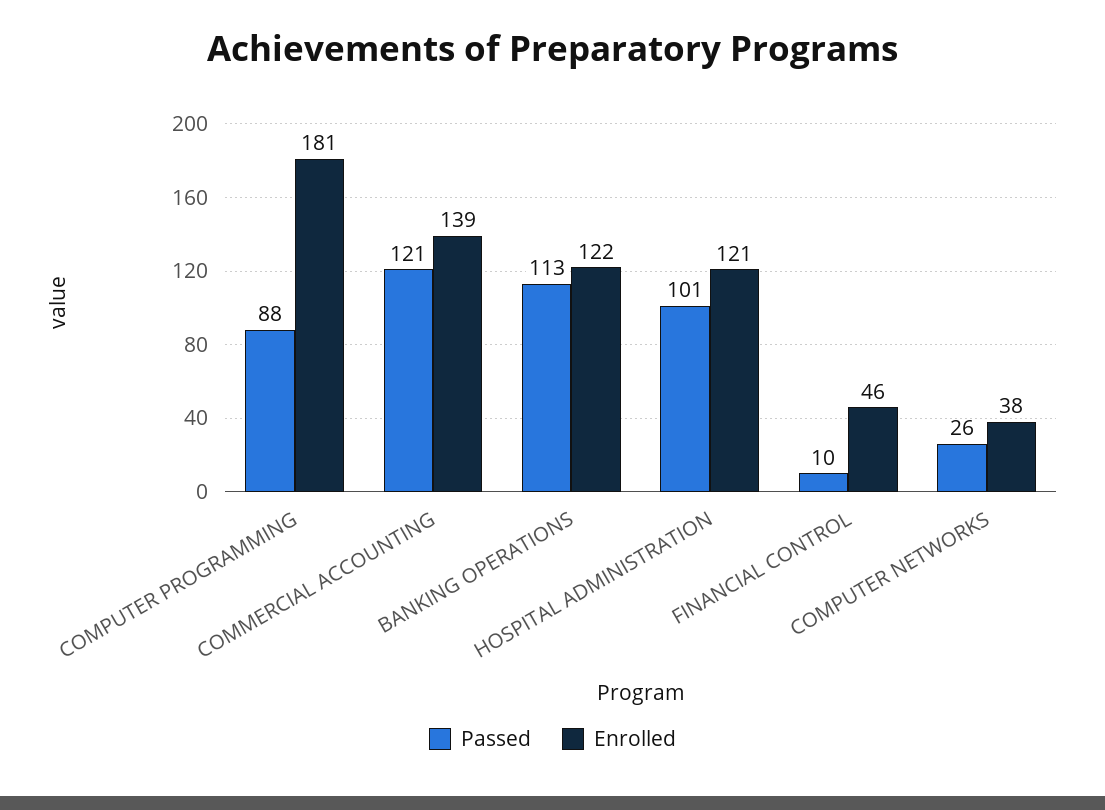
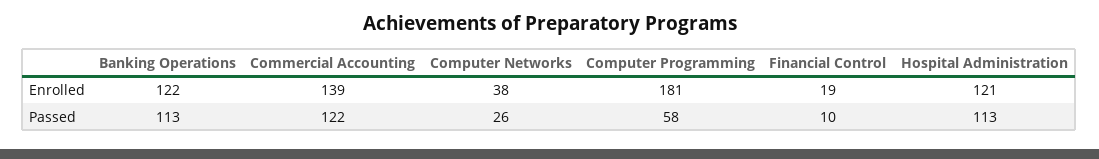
  {
    "Passed": {
-     "COMPUTER PROGRAMMING": 88,
+     "COMPUTER PROGRAMMING": 58,
-     "COMMERCIAL ACCOUNTING": 121,
+     "COMMERCIAL ACCOUNTING": 122,
      "BANKING OPERATIONS": 113,
-     "HOSPITAL ADMINISTRATION": 101,
+     "HOSPITAL ADMINISTRATION": 113,
      "FINANCIAL CONTROL": 10,
      "COMPUTER NETWORKS": 26
    },
    "Enrolled": {
      "COMPUTER PROGRAMMING": 181,
      "COMMERCIAL ACCOUNTING": 139,
      "BANKING OPERATIONS": 122,
      "HOSPITAL ADMINISTRATION": 121,
-     "FINANCIAL CONTROL": 46,
+     "FINANCIAL CONTROL": 19,
      "COMPUTER NETWORKS": 38
    }
  }

